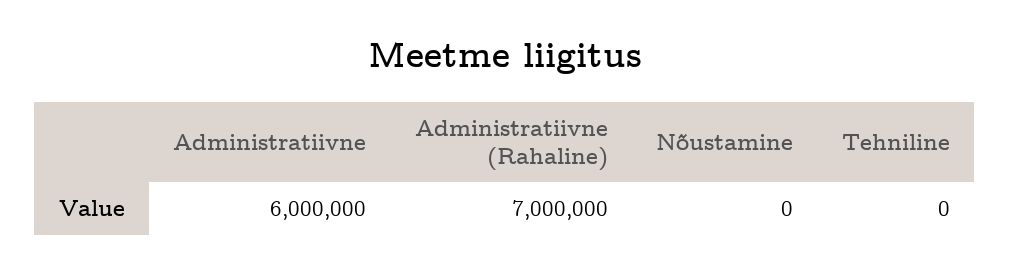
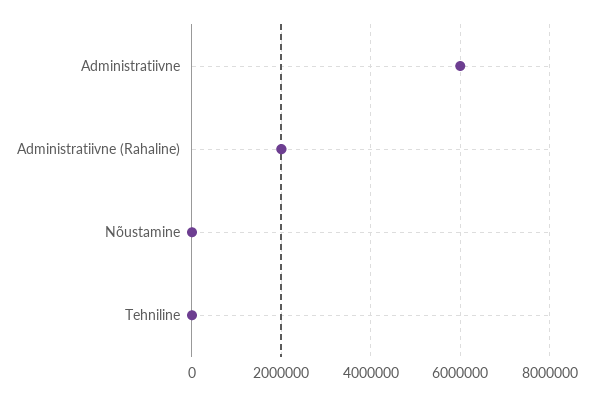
  {
    "Administratiivne": 6000000,
-   "Administratiivne (Rahaline)": 7000000,
+   "Administratiivne (Rahaline)": 2000000,
    "Nõustamine": 0,
    "Tehniline": 0
  }

